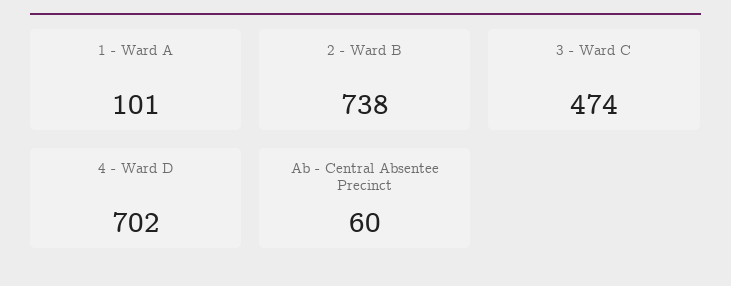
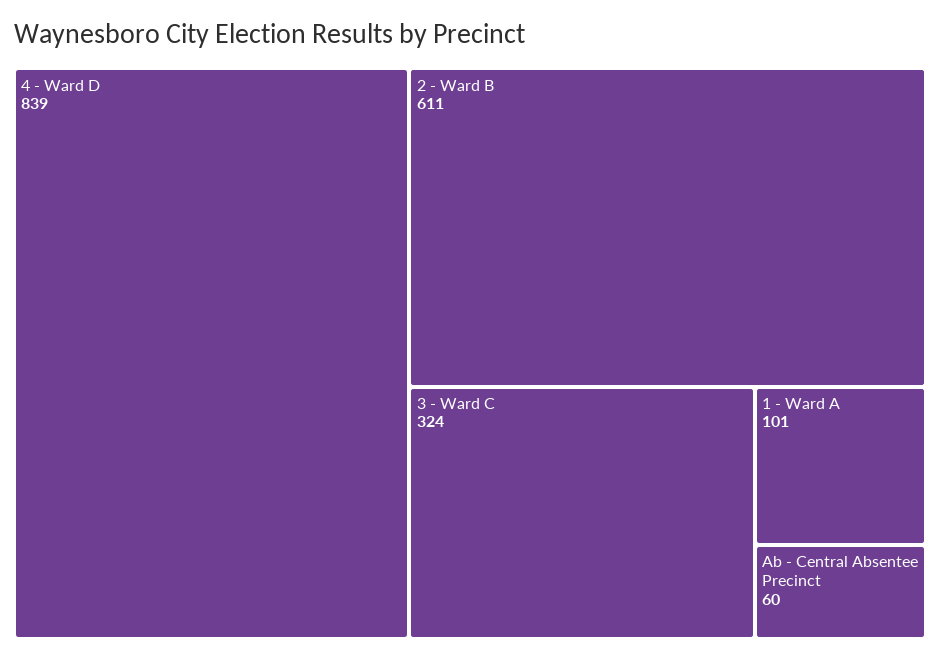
  {
    "1 - Ward A": 101,
-   "2 - Ward B": 738,
+   "2 - Ward B": 611,
-   "3 - Ward C": 474,
+   "3 - Ward C": 324,
-   "4 - Ward D": 702,
+   "4 - Ward D": 839,
    "Ab - Central Absentee Precinct": 60
  }

